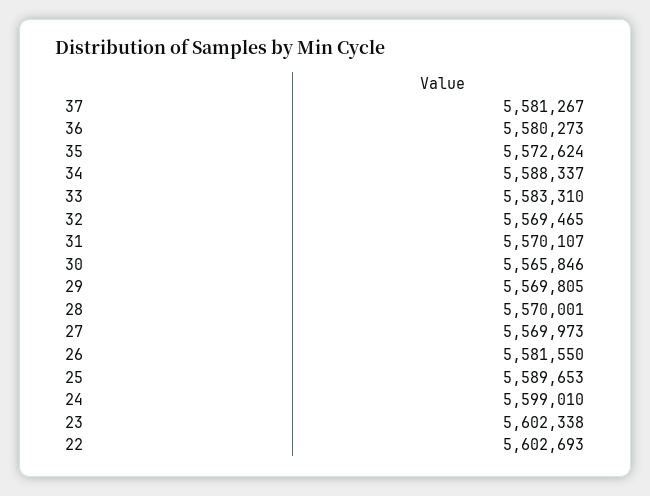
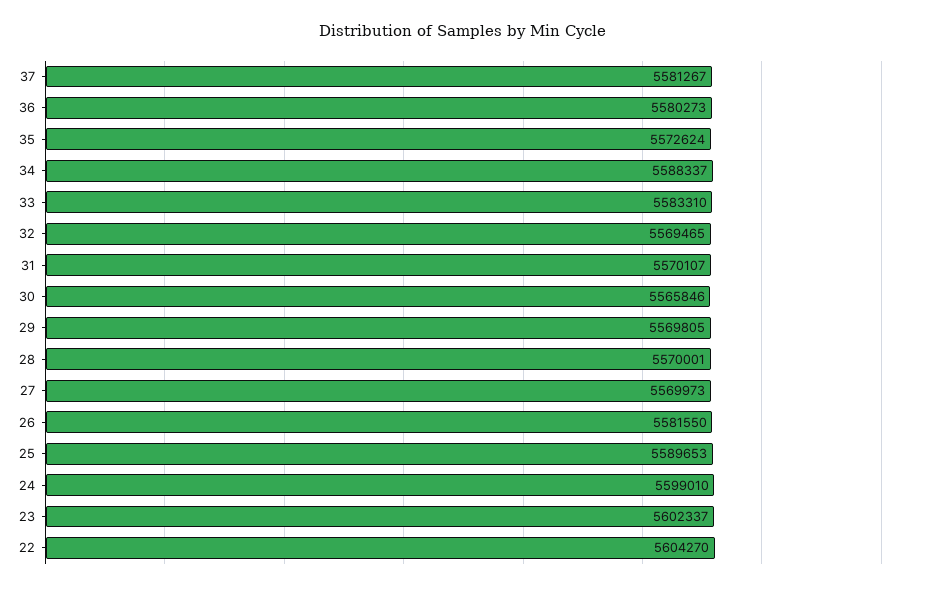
  {
    "37": 5581267,
    "36": 5580273,
    "35": 5572624,
    "34": 5588337,
    "33": 5583310,
    "32": 5569465,
    "31": 5570107,
    "30": 5565846,
    "29": 5569805,
    "28": 5570001,
    "27": 5569973,
    "26": 5581550,
    "25": 5589653,
    "24": 5599010,
-   "23": 5602338,
+   "23": 5602337,
-   "22": 5602693
+   "22": 5604270
  }

